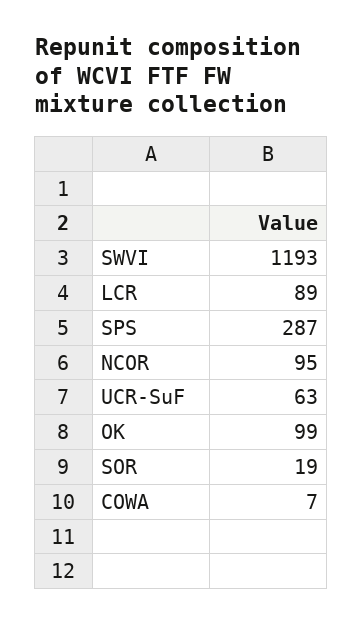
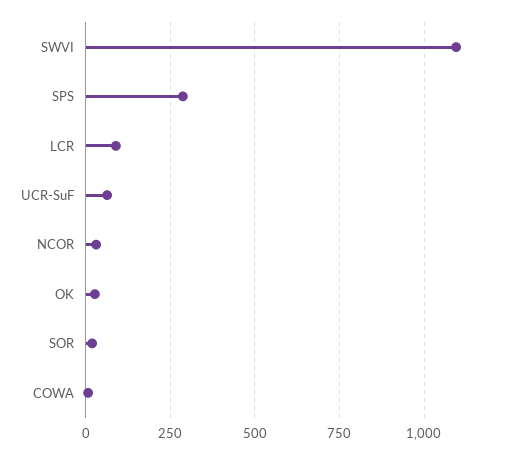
  {
-   "SWVI": 1193,
+   "SWVI": 1100,
    "LCR": 89,
    "SPS": 287,
-   "NCOR": 95,
+   "NCOR": 25,
    "UCR-SuF": 63,
-   "OK": 99,
+   "OK": 25,
    "SOR": 19,
    "COWA": 7
  }

